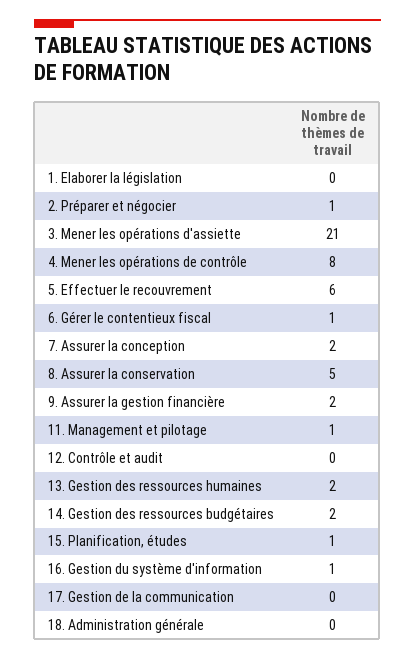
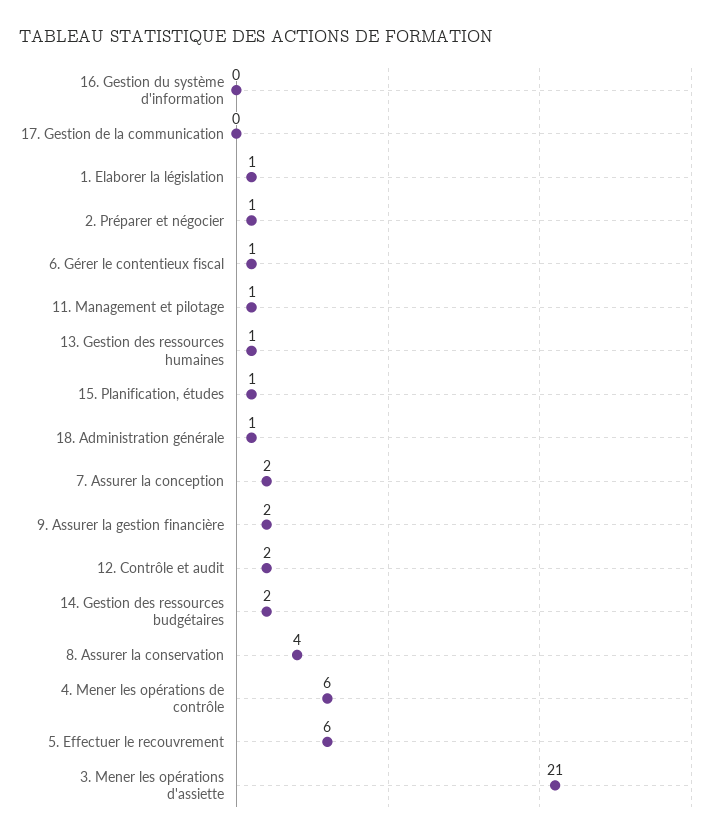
  {
-   "1. Elaborer la législation": 0,
+   "1. Elaborer la législation": 1,
    "2. Préparer et négocier": 1,
    "3. Mener les opérations d'assiette": 21,
-   "4. Mener les opérations de contrôle": 8,
+   "4. Mener les opérations de contrôle": 6,
    "5. Effectuer le recouvrement": 6,
    "6. Gérer le contentieux fiscal": 1,
    "7. Assurer la conception": 2,
-   "8. Assurer la conservation": 5,
+   "8. Assurer la conservation": 4,
    "9. Assurer la gestion financière": 2,
    "11. Management et pilotage": 1,
-   "12. Contrôle et audit": 0,
+   "12. Contrôle et audit": 2,
-   "13. Gestion des ressources humaines": 2,
+   "13. Gestion des ressources humaines": 1,
    "14. Gestion des ressources budgétaires": 2,
    "15. Planification, études": 1,
-   "16. Gestion du système d'information": 1,
+   "16. Gestion du système d'information": 0,
    "17. Gestion de la communication": 0,
-   "18. Administration générale": 0
+   "18. Administration générale": 1
  }

